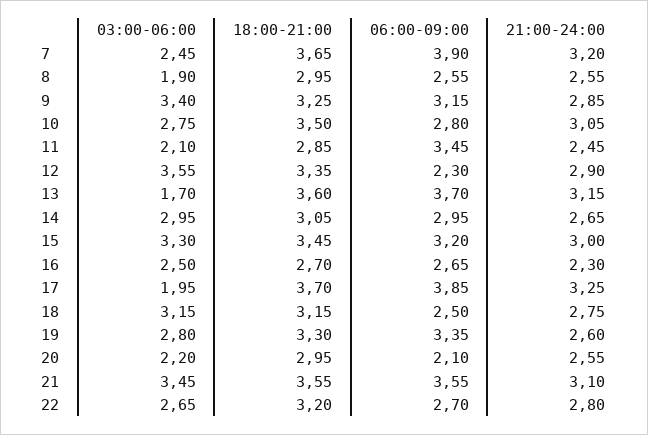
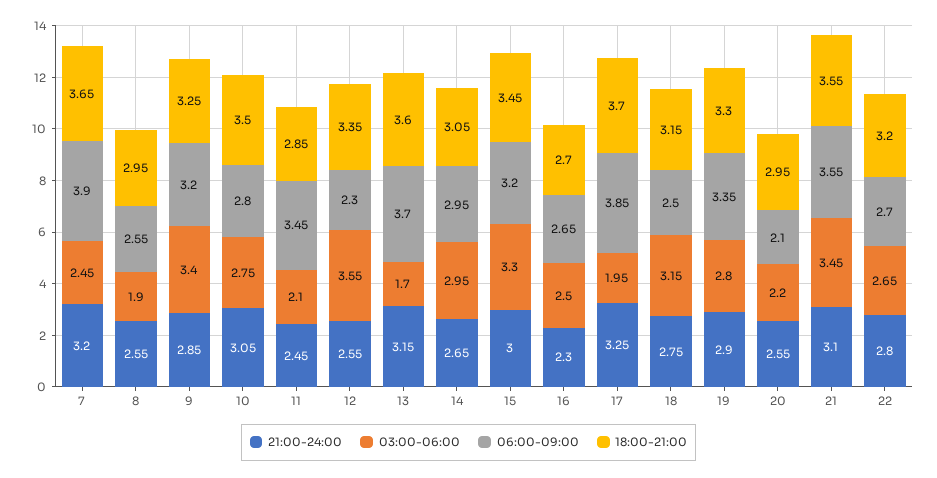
  {
    "03:00-06:00": {
      "7": 2.45,
      "8": 1.9,
      "9": 3.4,
      "10": 2.75,
      "11": 2.1,
      "12": 3.55,
      "13": 1.7,
      "14": 2.95,
      "15": 3.3,
      "16": 2.5,
      "17": 1.95,
      "18": 3.15,
      "19": 2.8,
      "20": 2.2,
      "21": 3.45,
      "22": 2.65
    },
    "18:00-21:00": {
      "7": 3.65,
      "8": 2.95,
      "9": 3.25,
      "10": 3.5,
      "11": 2.85,
      "12": 3.35,
      "13": 3.6,
      "14": 3.05,
      "15": 3.45,
      "16": 2.7,
      "17": 3.7,
      "18": 3.15,
      "19": 3.3,
      "20": 2.95,
      "21": 3.55,
      "22": 3.2
    },
    "06:00-09:00": {
      "7": 3.9,
      "8": 2.55,
-     "9": 3.15,
+     "9": 3.2,
      "10": 2.8,
      "11": 3.45,
      "12": 2.3,
      "13": 3.7,
      "14": 2.95,
      "15": 3.2,
      "16": 2.65,
      "17": 3.85,
      "18": 2.5,
      "19": 3.35,
      "20": 2.1,
      "21": 3.55,
      "22": 2.7
    },
    "21:00-24:00": {
      "7": 3.2,
      "8": 2.55,
      "9": 2.85,
      "10": 3.05,
      "11": 2.45,
-     "12": 2.9,
+     "12": 2.55,
      "13": 3.15,
      "14": 2.65,
      "15": 3,
      "16": 2.3,
      "17": 3.25,
      "18": 2.75,
-     "19": 2.6,
+     "19": 2.9,
      "20": 2.55,
      "21": 3.1,
      "22": 2.8
    }
  }

